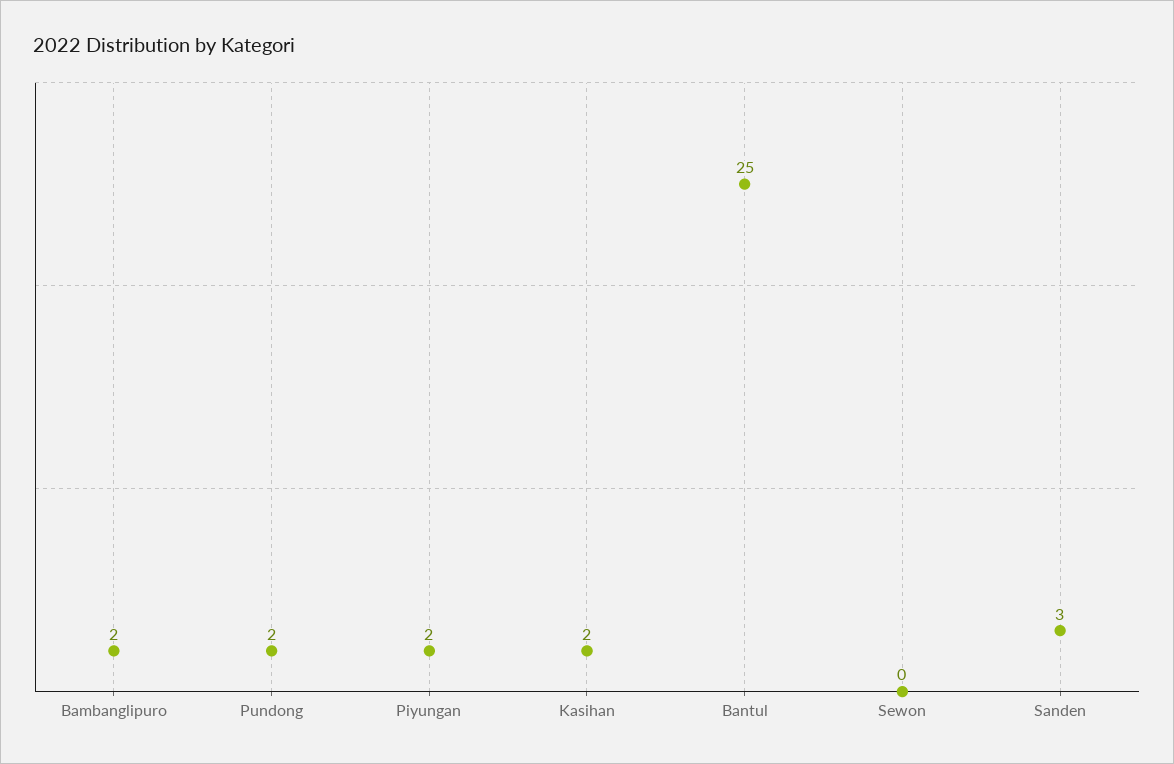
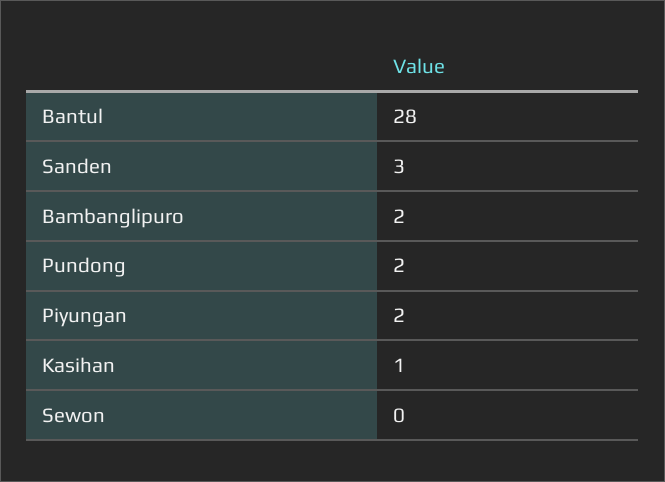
  {
    "Bambanglipuro": 2,
    "Pundong": 2,
    "Piyungan": 2,
-   "Kasihan": 2,
+   "Kasihan": 1,
-   "Bantul": 25,
+   "Bantul": 28,
    "Sewon": 0,
    "Sanden": 3
  }

